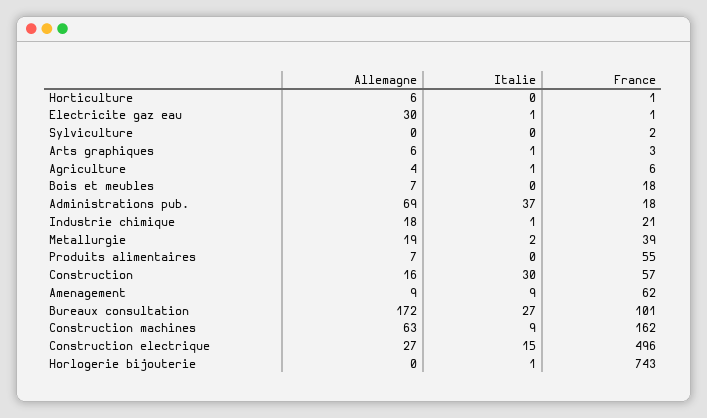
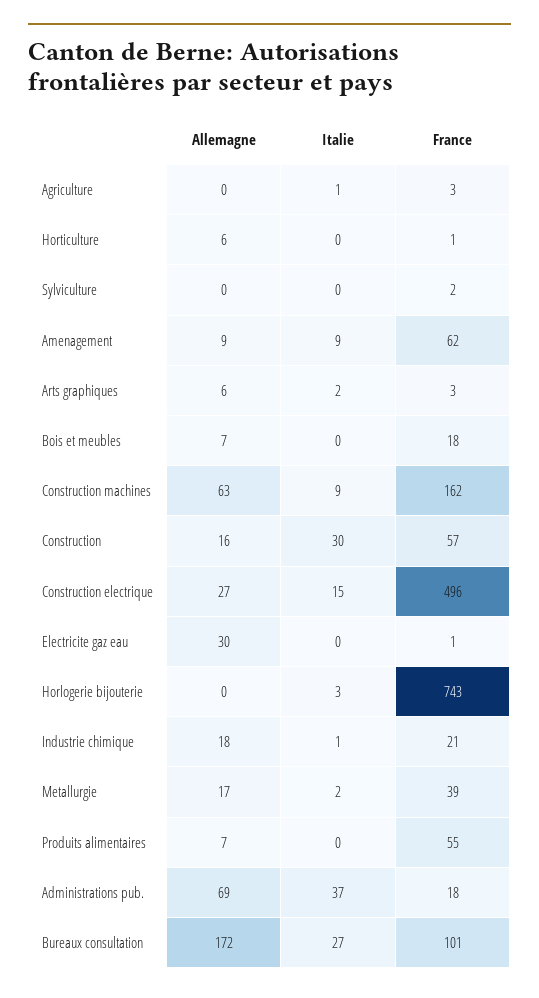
  {
    "Allemagne": {
      "Horticulture": 6,
      "Electricite gaz eau": 30,
      "Sylviculture": 0,
      "Arts graphiques": 6,
-     "Agriculture": 4,
+     "Agriculture": 0,
      "Bois et meubles": 7,
      "Administrations pub.": 69,
      "Industrie chimique": 18,
-     "Metallurgie": 19,
+     "Metallurgie": 17,
      "Produits alimentaires": 7,
      "Construction": 16,
      "Amenagement": 9,
      "Bureaux consultation": 172,
      "Construction machines": 63,
      "Construction electrique": 27,
      "Horlogerie bijouterie": 0
    },
    "Italie": {
      "Horticulture": 0,
-     "Electricite gaz eau": 1,
+     "Electricite gaz eau": 0,
      "Sylviculture": 0,
-     "Arts graphiques": 1,
+     "Arts graphiques": 2,
      "Agriculture": 1,
      "Bois et meubles": 0,
      "Administrations pub.": 37,
      "Industrie chimique": 1,
      "Metallurgie": 2,
      "Produits alimentaires": 0,
      "Construction": 30,
      "Amenagement": 9,
      "Bureaux consultation": 27,
      "Construction machines": 9,
      "Construction electrique": 15,
-     "Horlogerie bijouterie": 1
+     "Horlogerie bijouterie": 3
    },
    "France": {
      "Horticulture": 1,
      "Electricite gaz eau": 1,
      "Sylviculture": 2,
      "Arts graphiques": 3,
-     "Agriculture": 6,
+     "Agriculture": 3,
      "Bois et meubles": 18,
      "Administrations pub.": 18,
      "Industrie chimique": 21,
      "Metallurgie": 39,
      "Produits alimentaires": 55,
      "Construction": 57,
      "Amenagement": 62,
      "Bureaux consultation": 101,
      "Construction machines": 162,
      "Construction electrique": 496,
      "Horlogerie bijouterie": 743
    }
  }

